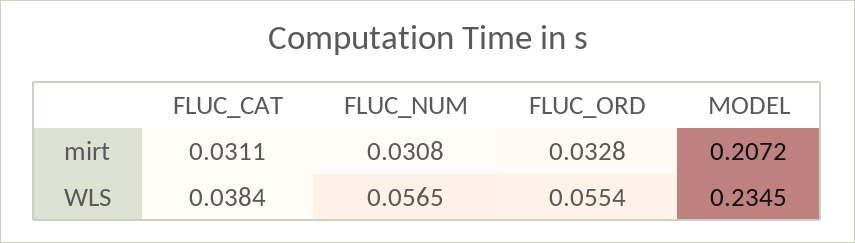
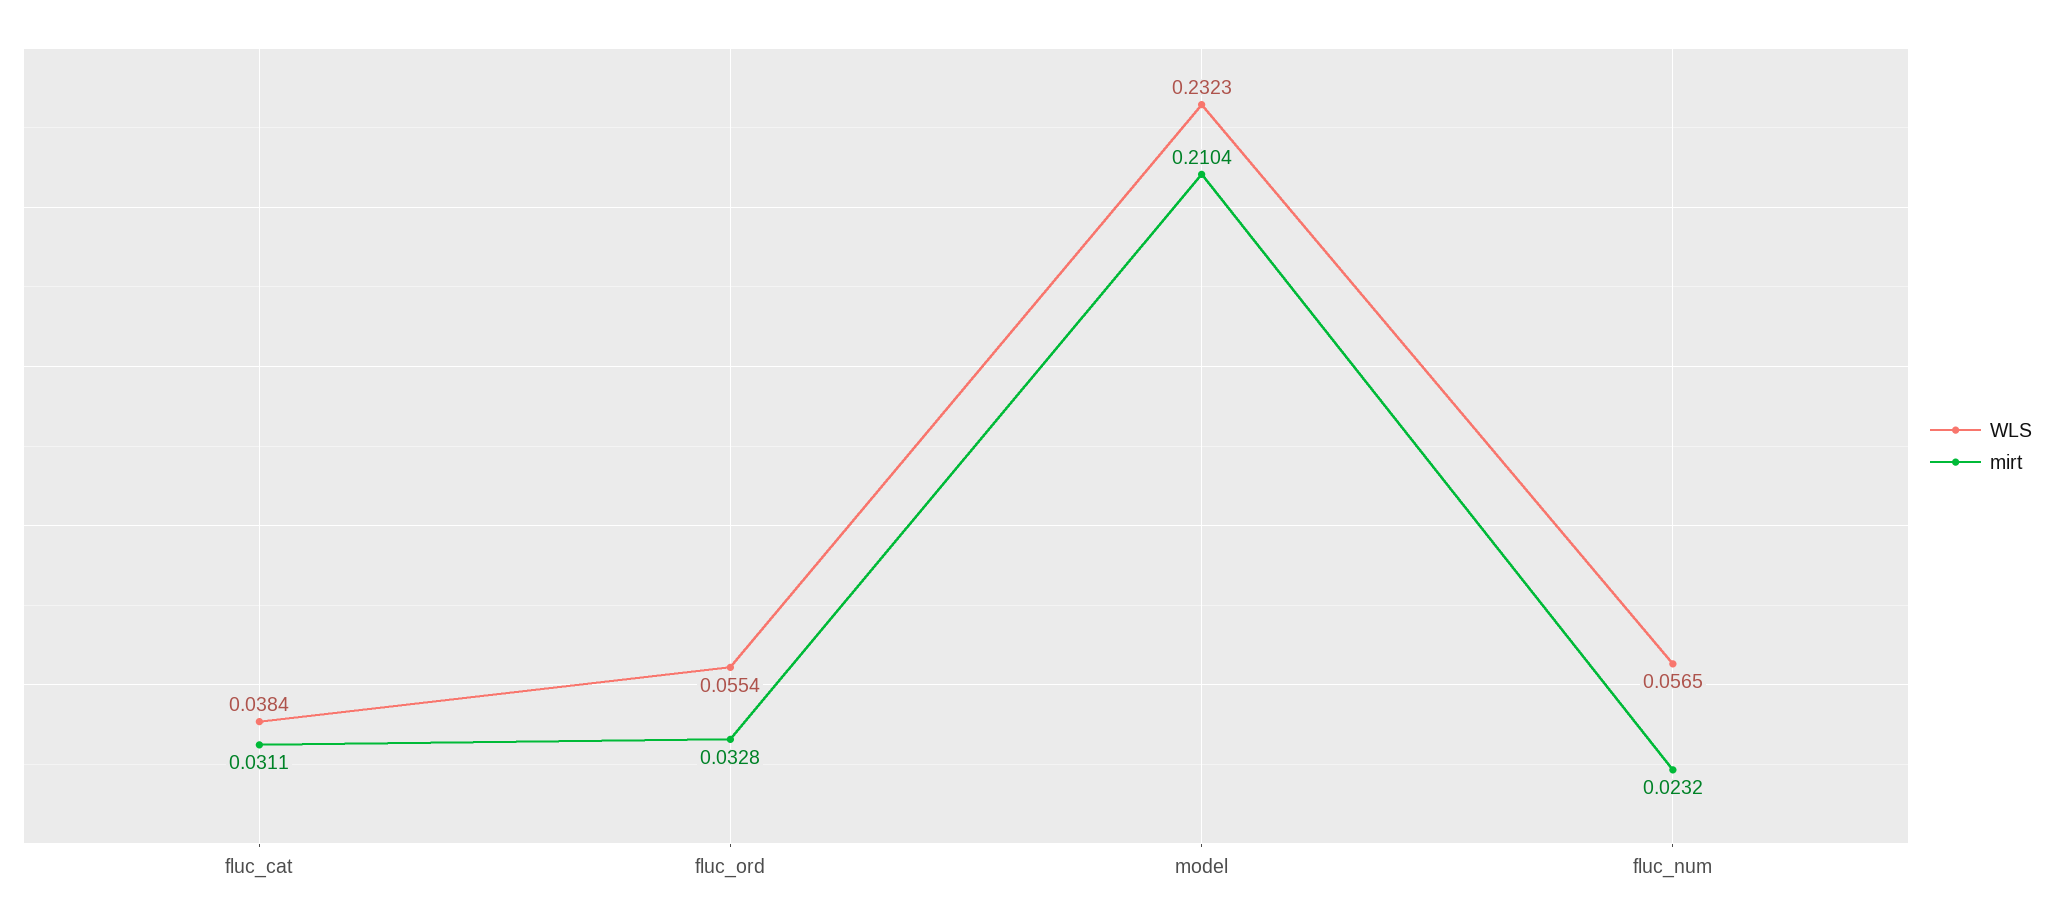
  {
    "mirt": {
      "FLUC_CAT": 0.0311,
-     "FLUC_NUM": 0.0308,
+     "FLUC_NUM": 0.0232,
      "FLUC_ORD": 0.0328,
-     "MODEL": 0.2072
+     "MODEL": 0.2104
    },
    "WLS": {
      "FLUC_CAT": 0.0384,
      "FLUC_NUM": 0.0565,
      "FLUC_ORD": 0.0554,
-     "MODEL": 0.2345
+     "MODEL": 0.2323
    }
  }

